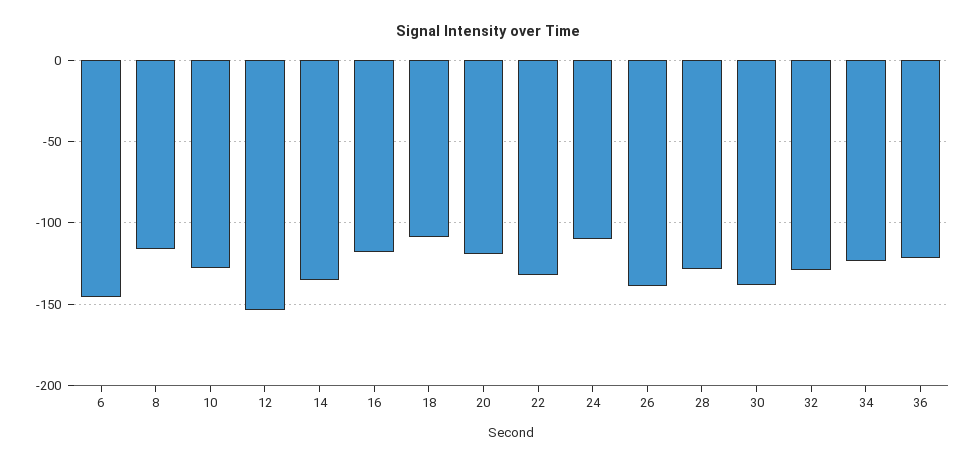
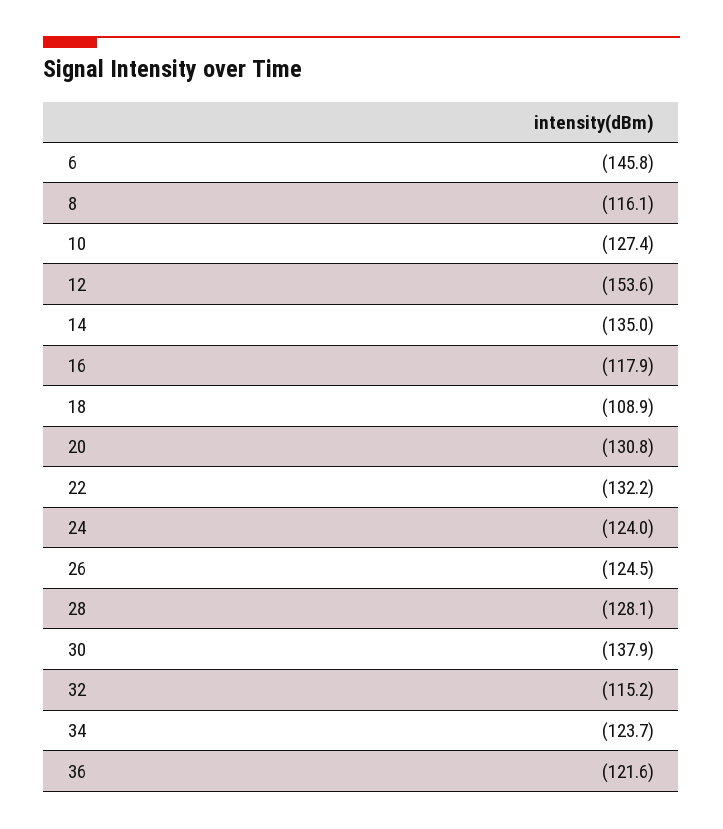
  {
    "6": -145.8,
    "8": -116.1,
    "10": -127.4,
    "12": -153.6,
    "14": -135,
    "16": -117.9,
    "18": -108.9,
-   "20": -120,
+   "20": -130.8,
    "22": -132.2,
-   "24": -110,
+   "24": -124,
-   "26": -140,
+   "26": -124.5,
    "28": -128.1,
    "30": -137.9,
-   "32": -130,
+   "32": -115.2,
    "34": -123.7,
    "36": -121.6
  }

